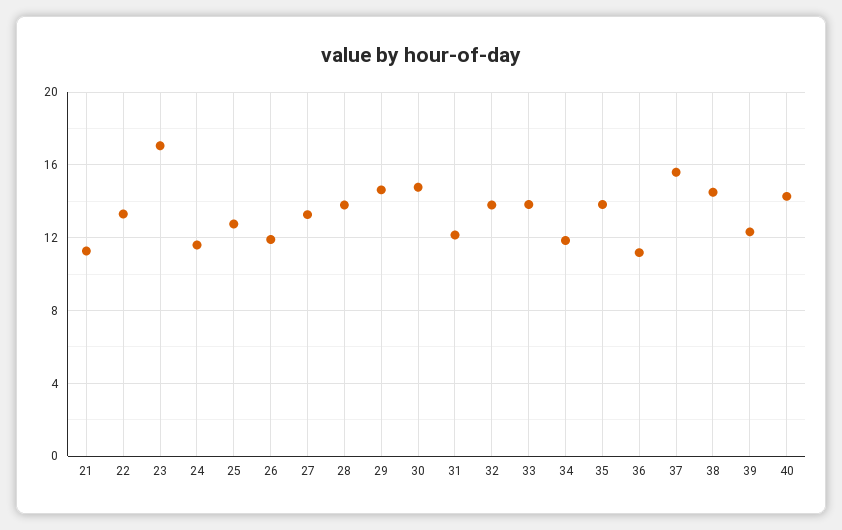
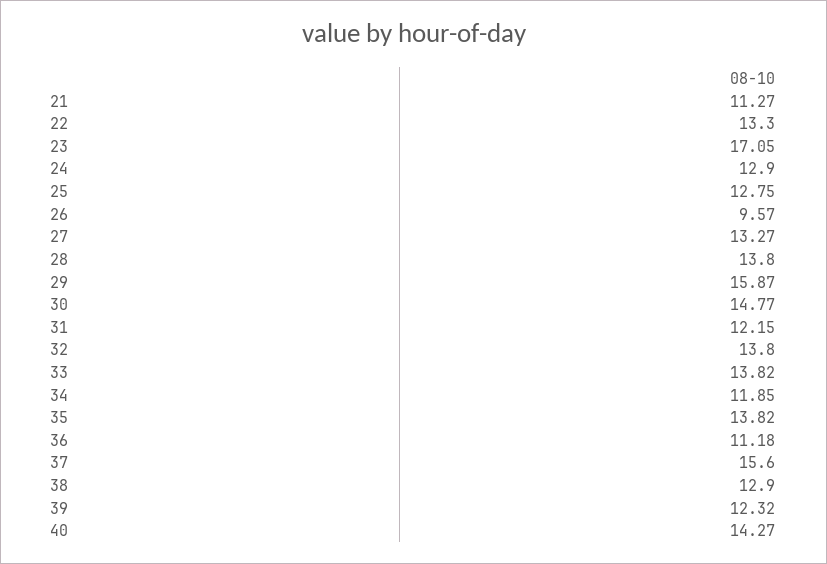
  {
    "21": 11.27,
    "22": 13.3,
    "23": 17.05,
-   "24": 11.5,
+   "24": 12.9,
    "25": 12.75,
-   "26": 12,
+   "26": 9.57,
    "27": 13.27,
    "28": 13.8,
-   "29": 14.5,
+   "29": 15.87,
    "30": 14.77,
    "31": 12.15,
    "32": 13.8,
    "33": 13.82,
    "34": 11.85,
    "35": 13.82,
    "36": 11.18,
    "37": 15.6,
-   "38": 14.5,
+   "38": 12.9,
    "39": 12.32,
    "40": 14.27
  }

